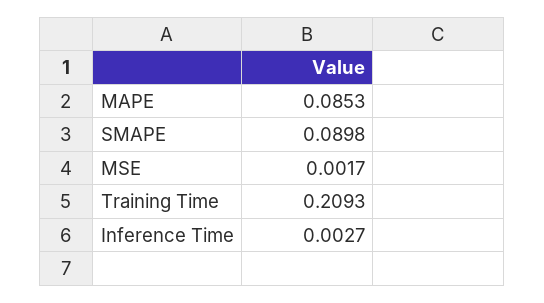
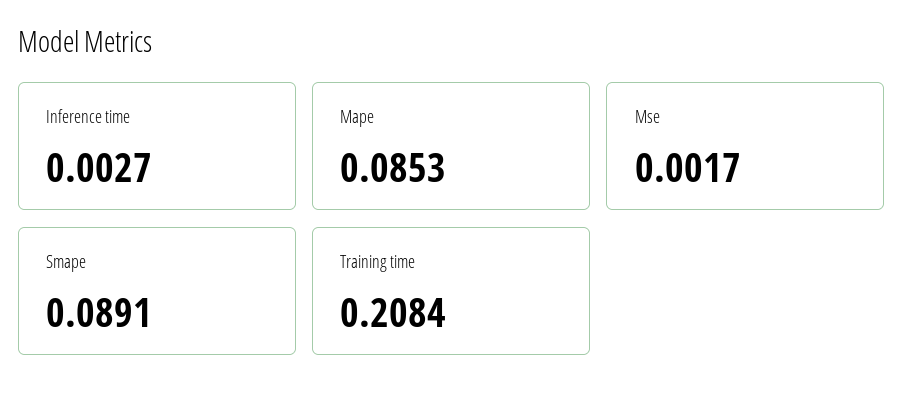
  {
    "MAPE": 0.0853,
-   "SMAPE": 0.0898,
+   "SMAPE": 0.0891,
    "MSE": 0.0017,
-   "Training Time": 0.2093,
+   "Training Time": 0.2084,
    "Inference Time": 0.0027
  }

